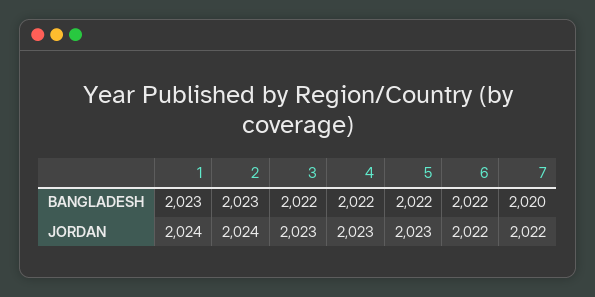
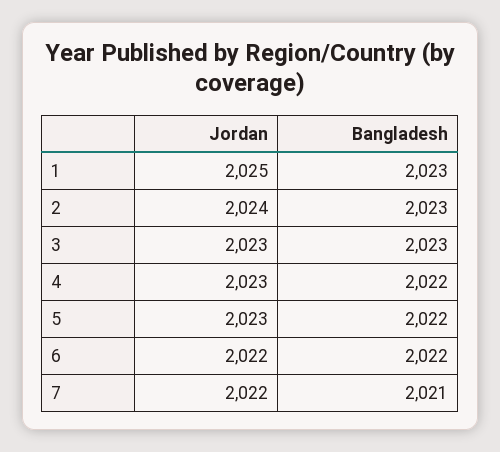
  {
    "1": {
      "BANGLADESH": 2023,
-     "JORDAN": 2024
+     "JORDAN": 2025
    },
    "2": {
      "BANGLADESH": 2023,
      "JORDAN": 2024
    },
    "3": {
-     "BANGLADESH": 2022,
+     "BANGLADESH": 2023,
      "JORDAN": 2023
    },
    "4": {
      "BANGLADESH": 2022,
      "JORDAN": 2023
    },
    "5": {
      "BANGLADESH": 2022,
      "JORDAN": 2023
    },
    "6": {
      "BANGLADESH": 2022,
      "JORDAN": 2022
    },
    "7": {
-     "BANGLADESH": 2020,
+     "BANGLADESH": 2021,
      "JORDAN": 2022
    }
  }

